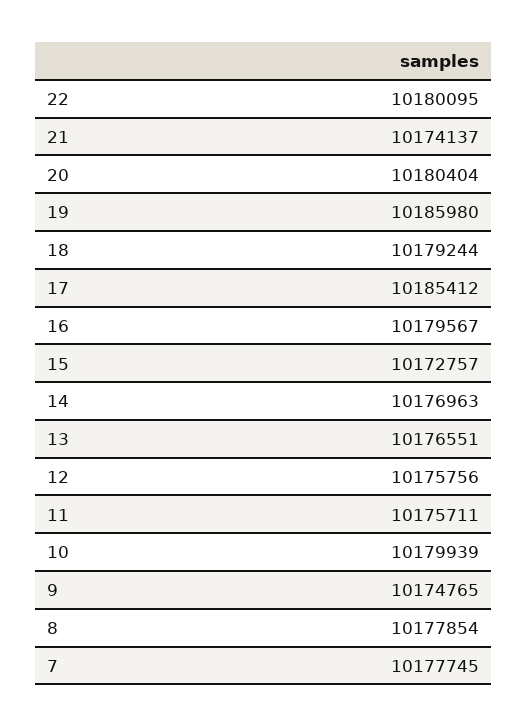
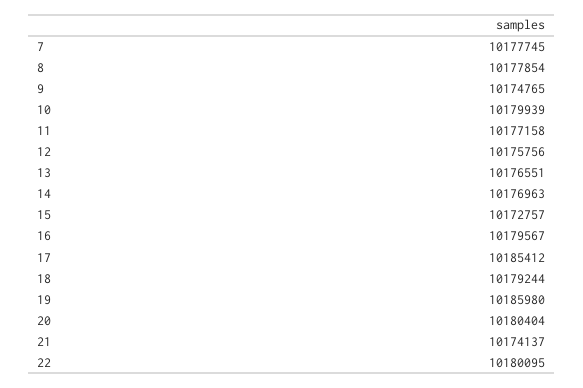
  {
    "22": 10180095,
    "21": 10174137,
    "20": 10180404,
    "19": 10185980,
    "18": 10179244,
    "17": 10185412,
    "16": 10179567,
    "15": 10172757,
    "14": 10176963,
    "13": 10176551,
    "12": 10175756,
-   "11": 10175711,
+   "11": 10177158,
    "10": 10179939,
    "9": 10174765,
    "8": 10177854,
    "7": 10177745
  }

